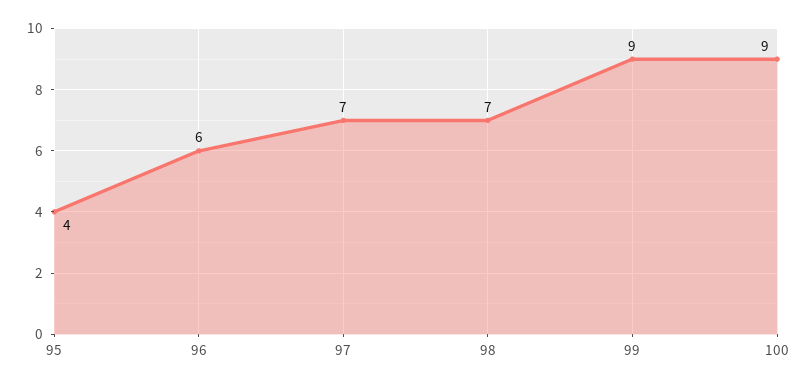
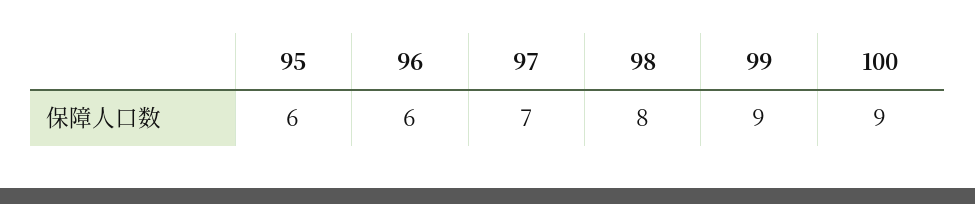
  {
-   "95": 4,
+   "95": 6,
    "96": 6,
    "97": 7,
-   "98": 7,
+   "98": 8,
    "99": 9,
    "100": 9
  }

